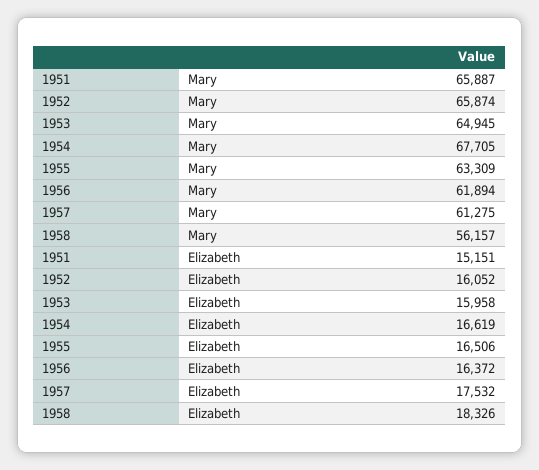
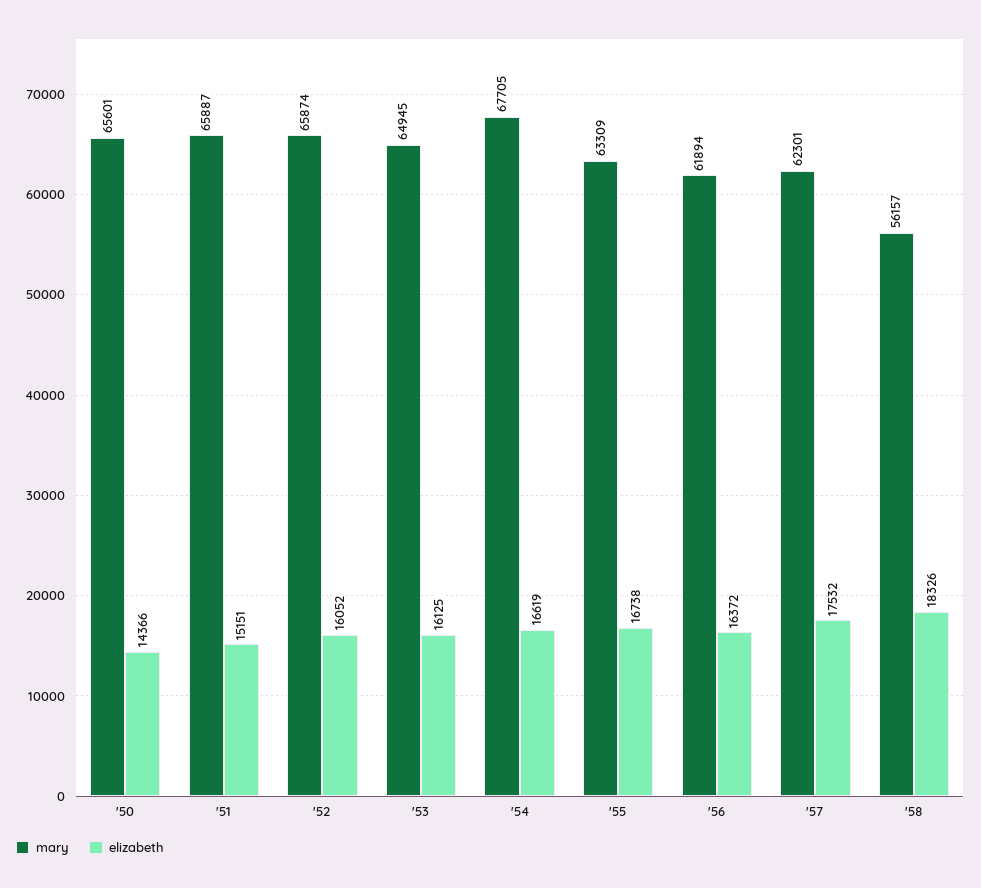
  {
    "Mary": {
      "1951": 65887,
      "1952": 65874,
      "1953": 64945,
      "1954": 67705,
      "1955": 63309,
      "1956": 61894,
-     "1957": 61275,
+     "1957": 62301,
-     "1958": 56157
+     "1958": 56157,
+     "'50": 65601
    },
    "Elizabeth": {
      "1951": 15151,
      "1952": 16052,
-     "1953": 15958,
+     "1953": 16125,
      "1954": 16619,
-     "1955": 16506,
+     "1955": 16738,
      "1956": 16372,
      "1957": 17532,
-     "1958": 18326
+     "1958": 18326,
+     "'50": 14366
    }
  }

